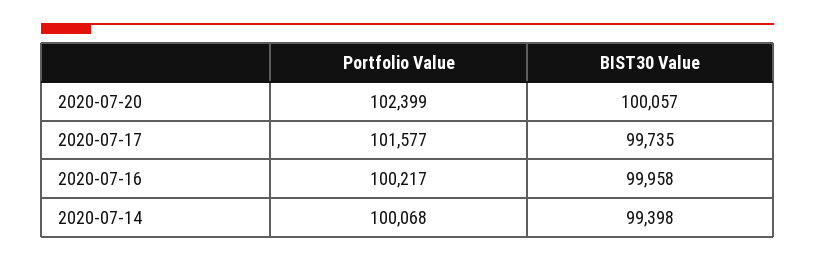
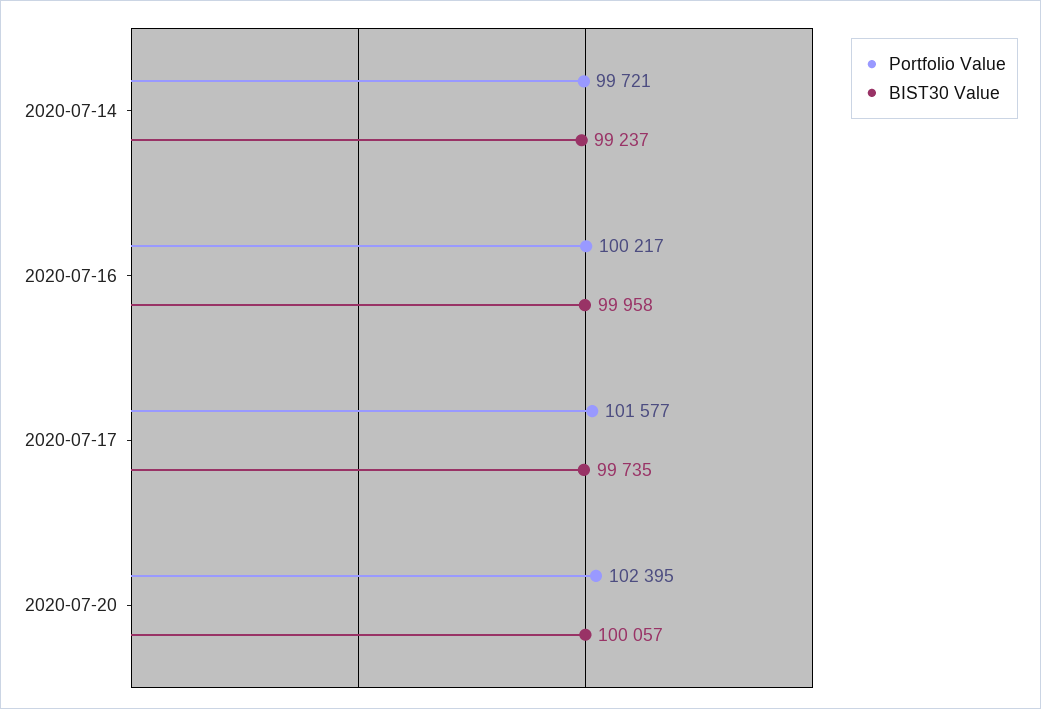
  {
    "Portfolio Value": {
-     "2020-07-20": 102399,
+     "2020-07-20": 102395,
      "2020-07-17": 101577,
      "2020-07-16": 100217,
-     "2020-07-14": 100068
+     "2020-07-14": 99721
    },
    "BIST30 Value": {
      "2020-07-20": 100057,
      "2020-07-17": 99735,
      "2020-07-16": 99958,
-     "2020-07-14": 99398
+     "2020-07-14": 99237
    }
  }

